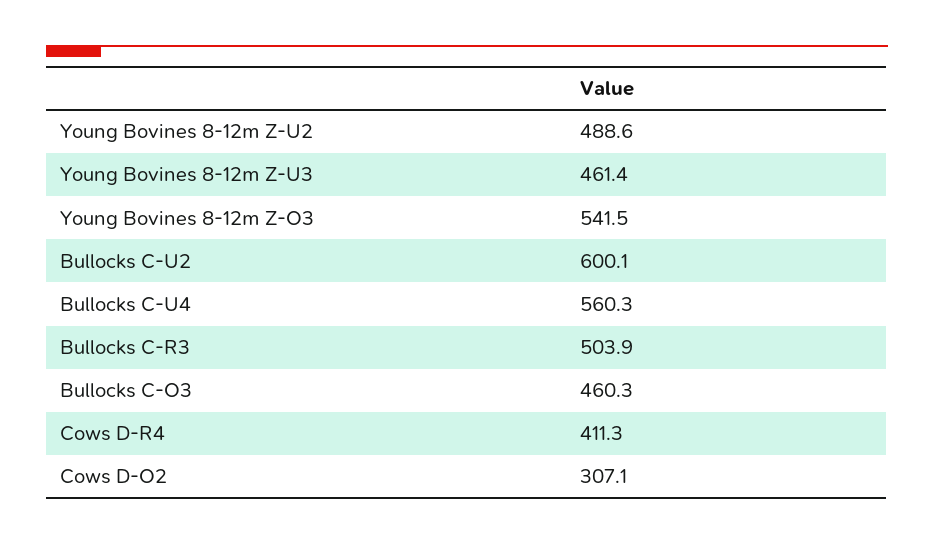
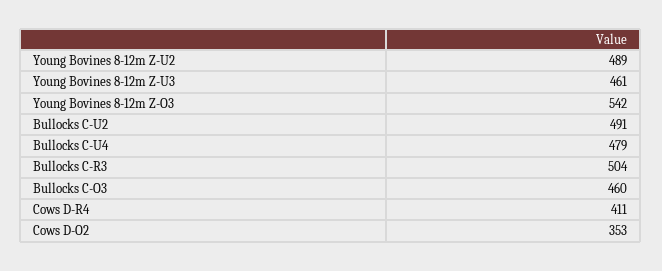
  {
    "Young Bovines 8-12m Z-U2": 488.6,
    "Young Bovines 8-12m Z-U3": 461.4,
    "Young Bovines 8-12m Z-O3": 541.5,
-   "Bullocks C-U2": 600.1,
+   "Bullocks C-U2": 491,
-   "Bullocks C-U4": 560.3,
+   "Bullocks C-U4": 479,
    "Bullocks C-R3": 503.9,
    "Bullocks C-O3": 460.3,
    "Cows D-R4": 411.3,
-   "Cows D-O2": 307.1
+   "Cows D-O2": 353
  }

